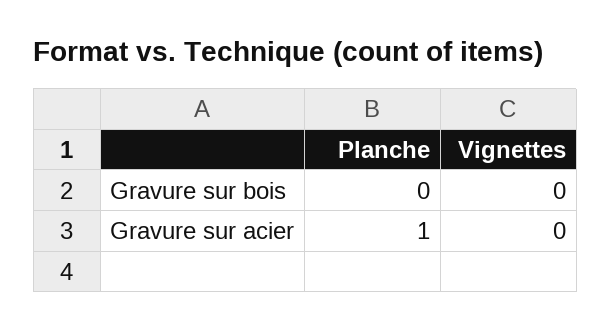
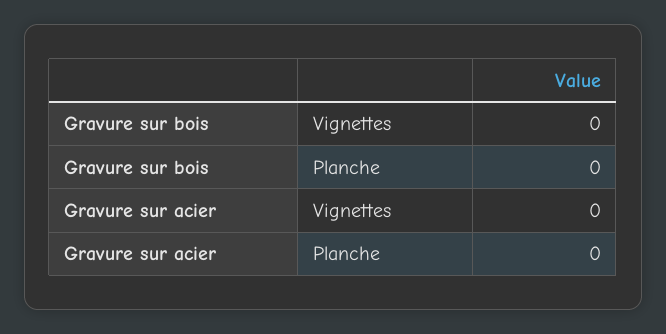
  {
    "Planche": {
      "Gravure sur bois": 0,
-     "Gravure sur acier": 1
+     "Gravure sur acier": 0
    },
    "Vignettes": {
      "Gravure sur bois": 0,
      "Gravure sur acier": 0
    }
  }

